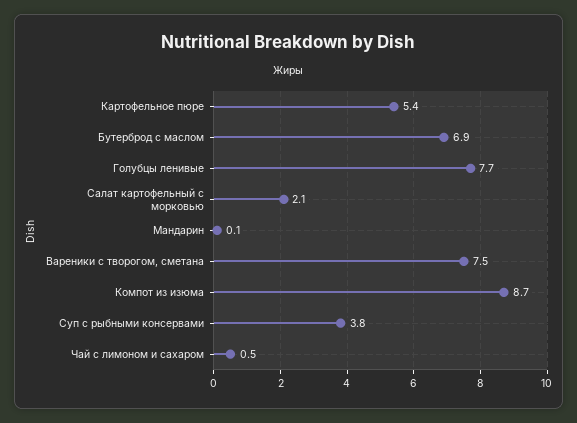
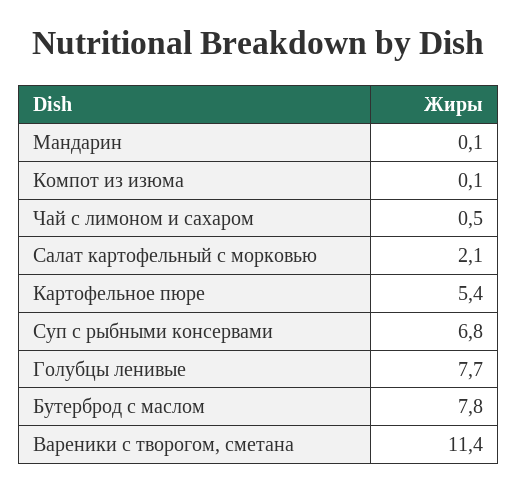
  {
    "Картофельное пюре": 5.4,
-   "Бутерброд с маслом": 6.9,
+   "Бутерброд с маслом": 7.8,
    "Голубцы ленивые": 7.7,
    "Салат картофельный с морковью": 2.1,
    "Мандарин": 0.1,
-   "Вареники с творогом, сметана": 7.5,
+   "Вареники с творогом, сметана": 11.4,
-   "Компот из изюма": 8.7,
+   "Компот из изюма": 0.1,
-   "Суп с рыбными консервами": 3.8,
+   "Суп с рыбными консервами": 6.8,
    "Чай с лимоном и сахаром": 0.5
  }

